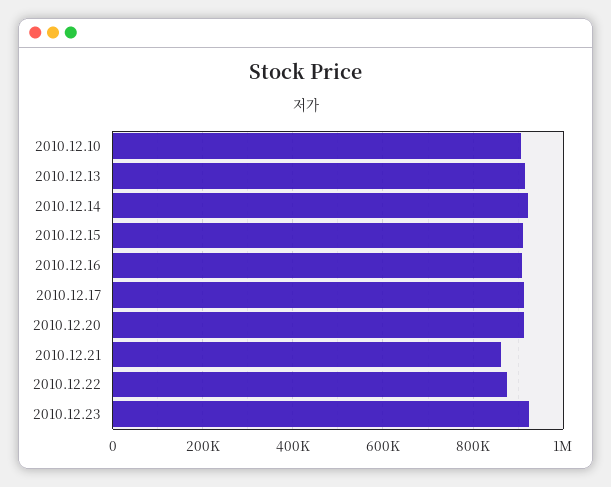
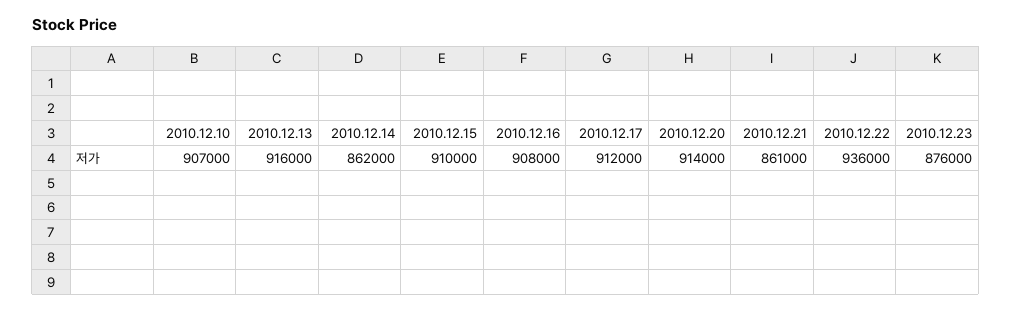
  {
    "2010.12.10": 907000,
    "2010.12.13": 916000,
-   "2010.12.14": 920000,
+   "2010.12.14": 862000,
    "2010.12.15": 910000,
    "2010.12.16": 908000,
    "2010.12.17": 912000,
    "2010.12.20": 914000,
    "2010.12.21": 861000,
-   "2010.12.22": 880000,
+   "2010.12.22": 936000,
-   "2010.12.23": 920000
+   "2010.12.23": 876000
  }

